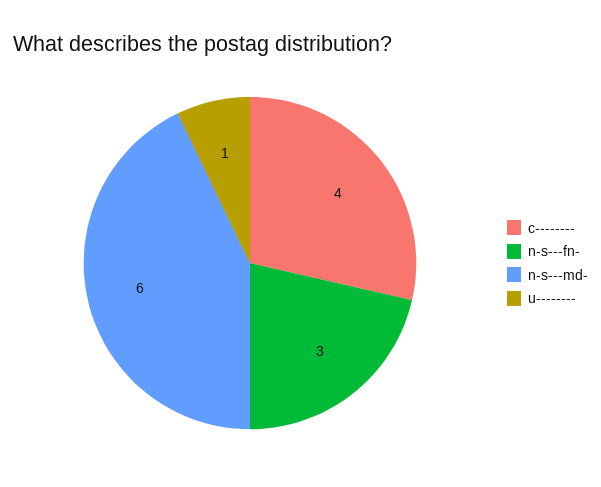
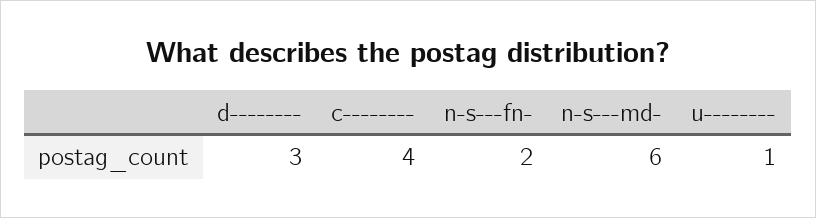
  {
    "c--------": 4,
-   "n-s---fn-": 3,
+   "n-s---fn-": 2,
    "n-s---md-": 6,
-   "u--------": 1
+   "u--------": 1,
+   "d--------": 3
  }

